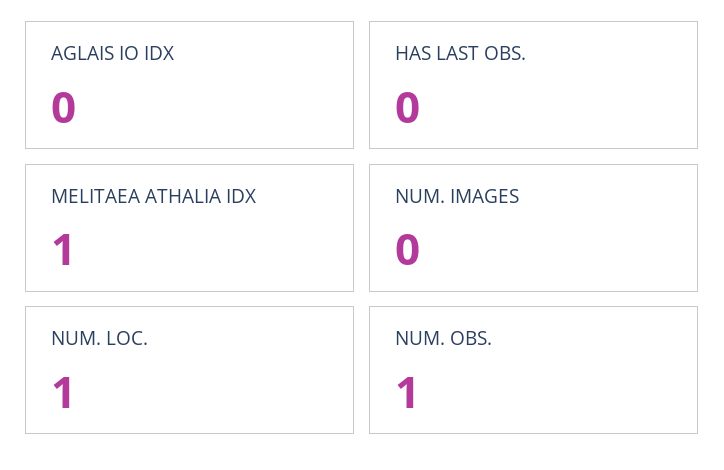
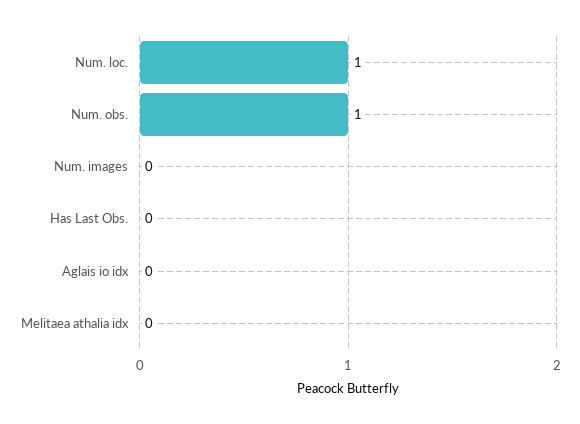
  {
    "AGLAIS IO IDX": 0,
    "HAS LAST OBS.": 0,
-   "MELITAEA ATHALIA IDX": 1,
+   "MELITAEA ATHALIA IDX": 0,
    "NUM. IMAGES": 0,
    "NUM. LOC.": 1,
    "NUM. OBS.": 1
  }

